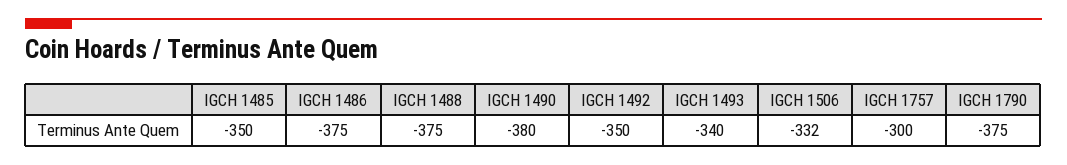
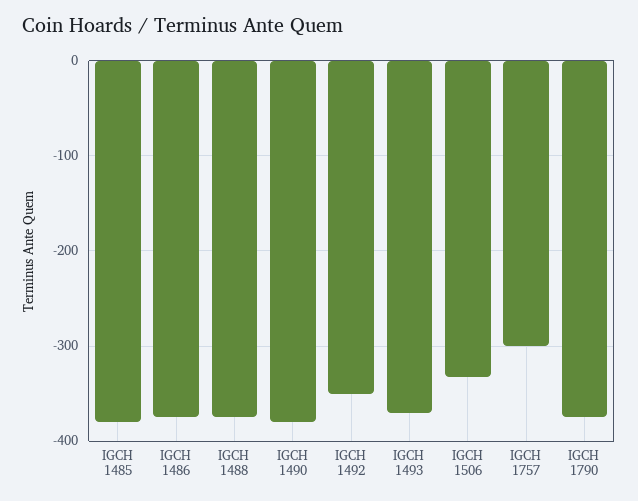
  {
-   "IGCH 1485": -350,
+   "IGCH 1485": -380,
    "IGCH 1486": -375,
    "IGCH 1488": -375,
    "IGCH 1490": -380,
    "IGCH 1492": -350,
-   "IGCH 1493": -340,
+   "IGCH 1493": -370,
    "IGCH 1506": -332,
    "IGCH 1757": -300,
    "IGCH 1790": -375
  }

